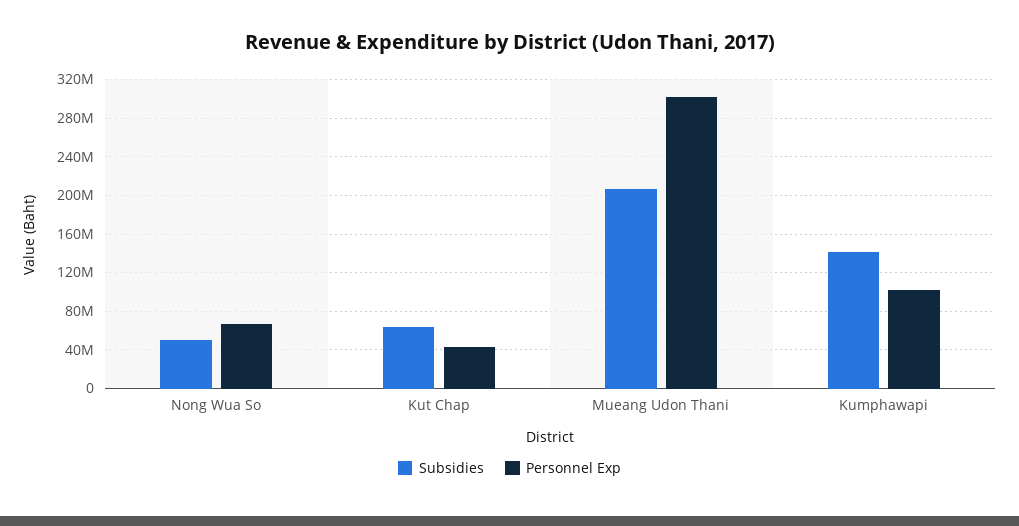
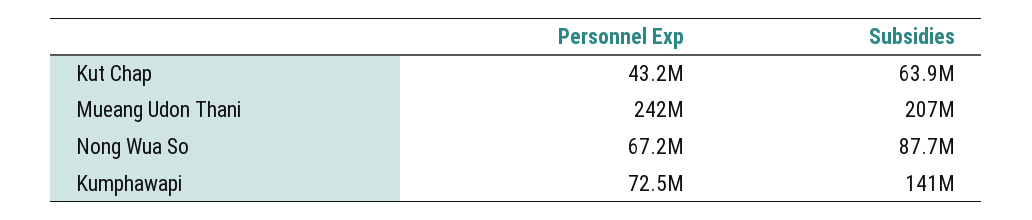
  {
    "Subsidies": {
-     "Nong Wua So": 50000000,
+     "Nong Wua So": 87700000,
      "Kut Chap": 63900000,
      "Mueang Udon Thani": 207000000,
      "Kumphawapi": 141000000
    },
    "Personnel Exp": {
      "Nong Wua So": 67200000,
      "Kut Chap": 43200000,
-     "Mueang Udon Thani": 300000000,
+     "Mueang Udon Thani": 242000000,
-     "Kumphawapi": 100000000
+     "Kumphawapi": 72500000
    }
  }

